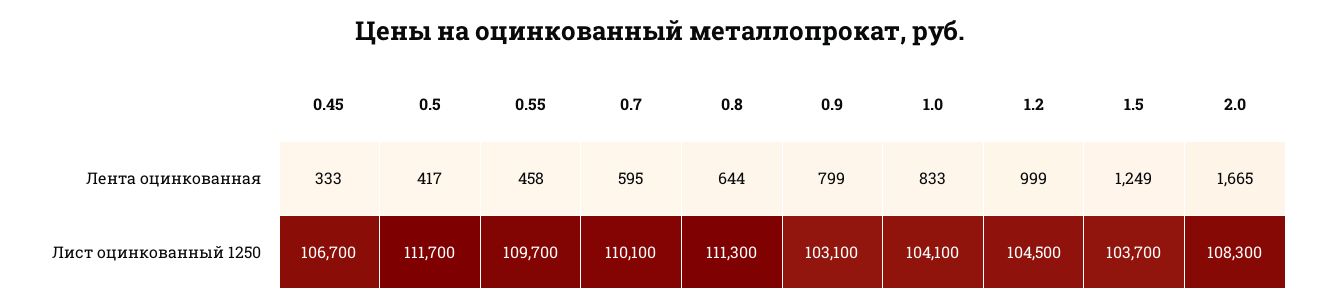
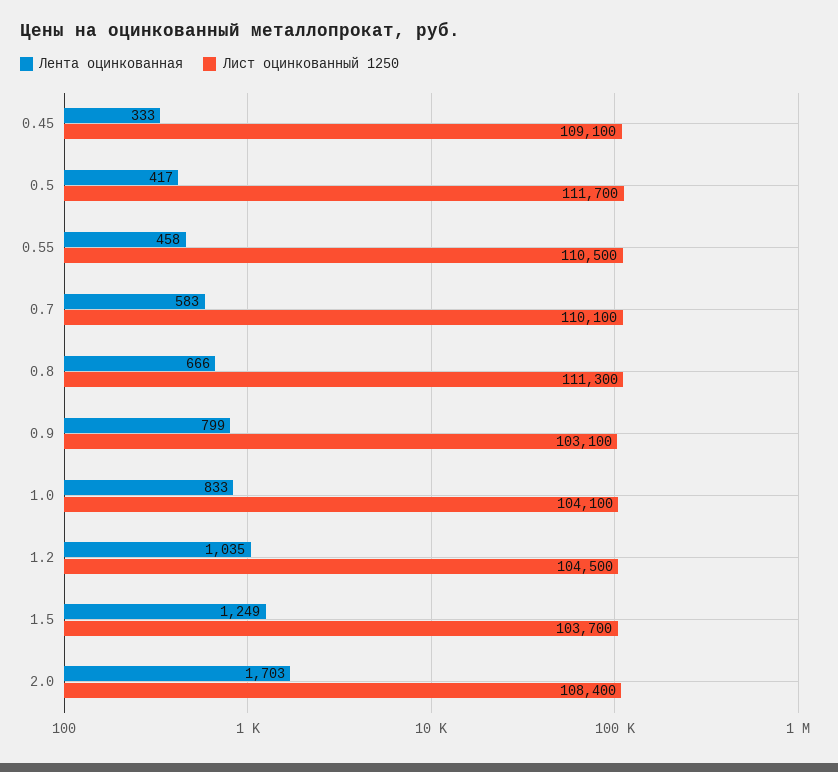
  {
    "Лента оцинкованная": {
      "0.45": 333,
      "0.5": 417,
      "0.55": 458,
-     "0.7": 595,
+     "0.7": 583,
-     "0.8": 644,
+     "0.8": 666,
      "0.9": 799,
      "1.0": 833,
-     "1.2": 999,
+     "1.2": 1035,
      "1.5": 1249,
-     "2.0": 1665
+     "2.0": 1703
    },
    "Лист оцинкованный 1250": {
-     "0.45": 106700,
+     "0.45": 109100,
      "0.5": 111700,
-     "0.55": 109700,
+     "0.55": 110500,
      "0.7": 110100,
      "0.8": 111300,
      "0.9": 103100,
      "1.0": 104100,
      "1.2": 104500,
      "1.5": 103700,
-     "2.0": 108300
+     "2.0": 108400
    }
  }

